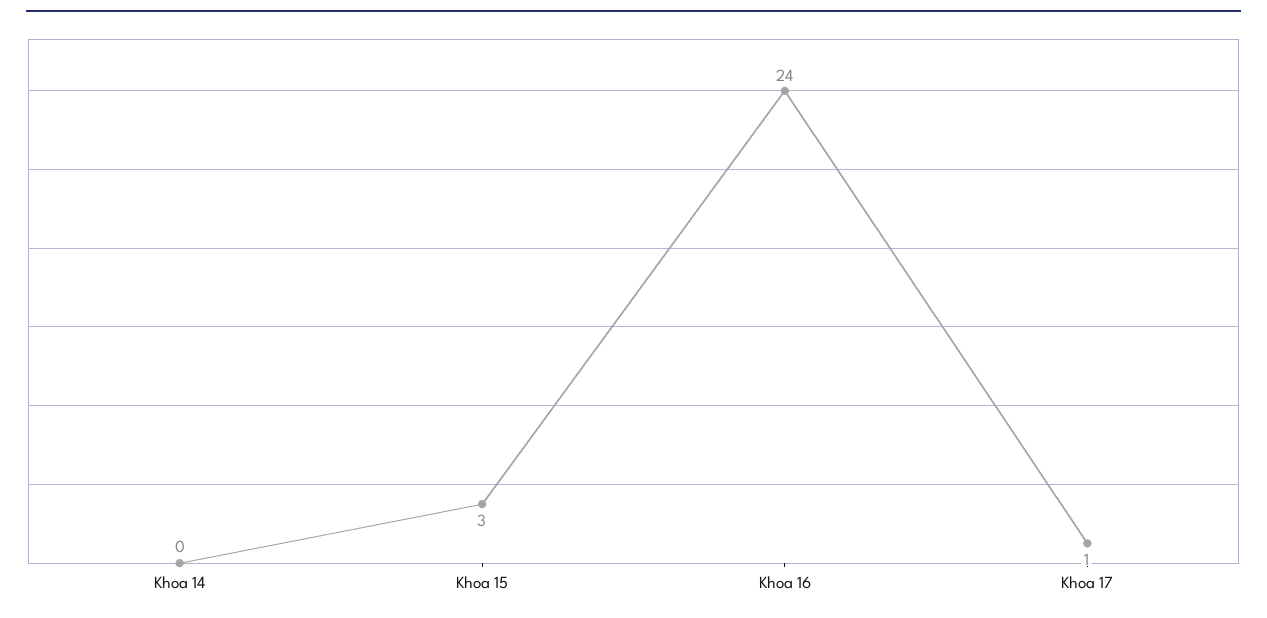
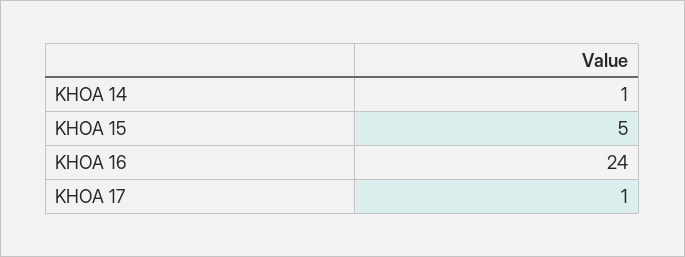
  {
-   "Khoa 14": 0,
+   "Khoa 14": 1,
-   "Khoa 15": 3,
+   "Khoa 15": 5,
    "Khoa 16": 24,
    "Khoa 17": 1
  }

